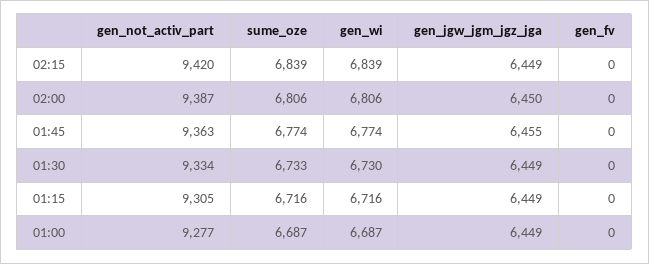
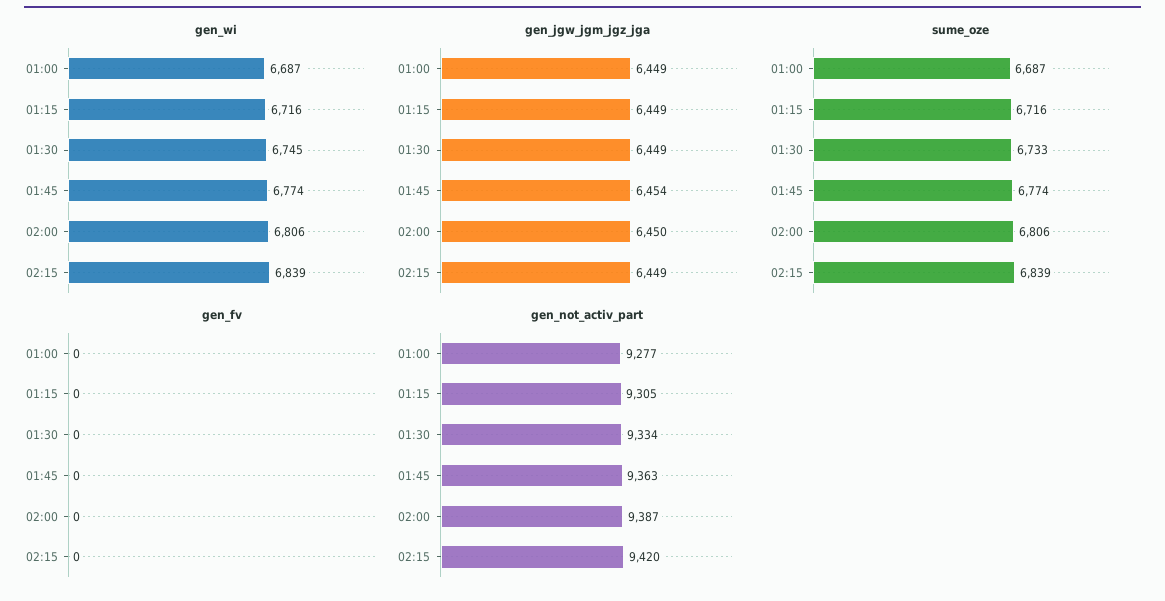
  {
    "gen_not_activ_part": {
      "02:15": 9420,
      "02:00": 9387,
      "01:45": 9363,
      "01:30": 9334,
      "01:15": 9305,
      "01:00": 9277
    },
    "sume_oze": {
      "02:15": 6839,
      "02:00": 6806,
      "01:45": 6774,
      "01:30": 6733,
      "01:15": 6716,
      "01:00": 6687
    },
    "gen_wi": {
      "02:15": 6839,
      "02:00": 6806,
      "01:45": 6774,
-     "01:30": 6730,
+     "01:30": 6745,
      "01:15": 6716,
      "01:00": 6687
    },
    "gen_jgw_jgm_jgz_jga": {
      "02:15": 6449,
      "02:00": 6450,
-     "01:45": 6455,
+     "01:45": 6454,
      "01:30": 6449,
      "01:15": 6449,
      "01:00": 6449
    },
    "gen_fv": {
      "02:15": 0,
      "02:00": 0,
      "01:45": 0,
      "01:30": 0,
      "01:15": 0,
      "01:00": 0
    }
  }

